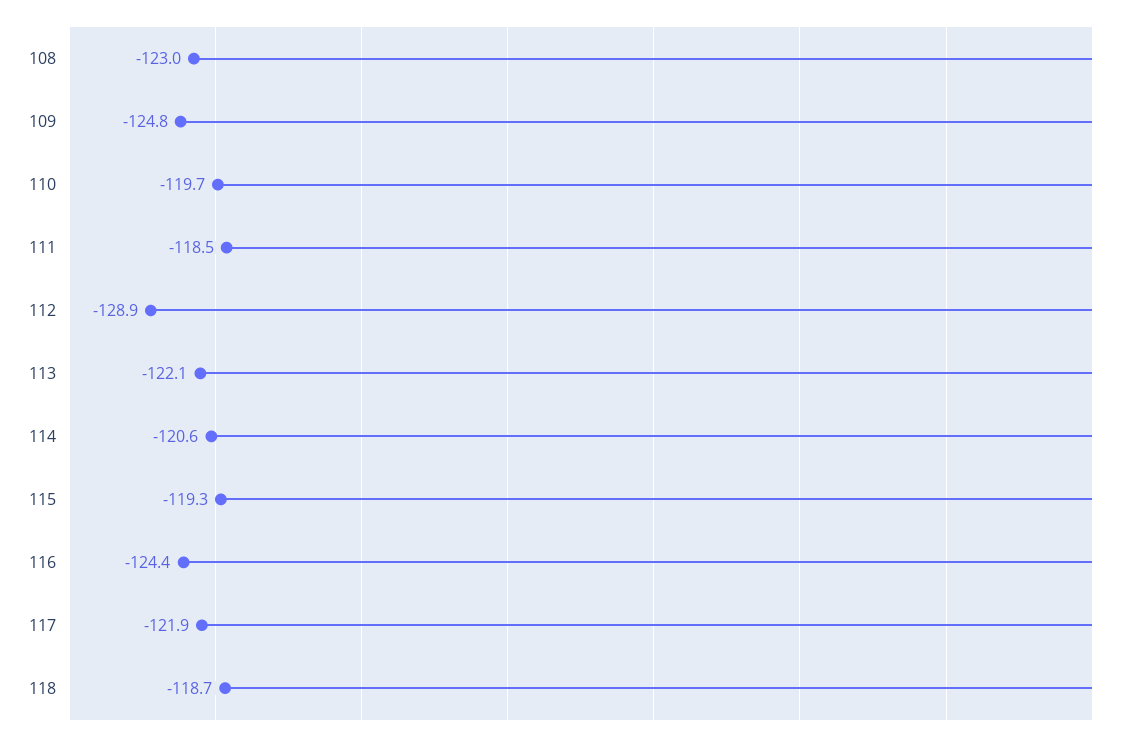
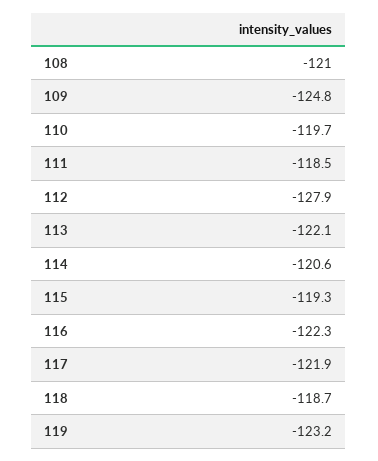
  {
-   "108": -123,
+   "108": -121,
    "109": -124.8,
    "110": -119.7,
    "111": -118.5,
-   "112": -128.9,
+   "112": -127.9,
    "113": -122.1,
    "114": -120.6,
    "115": -119.3,
-   "116": -124.4,
+   "116": -122.3,
    "117": -121.9,
-   "118": -118.7
+   "118": -118.7,
+   "119": -123.2
  }

